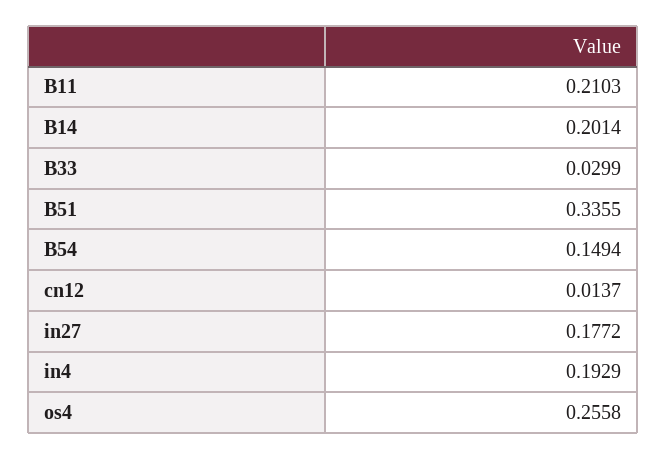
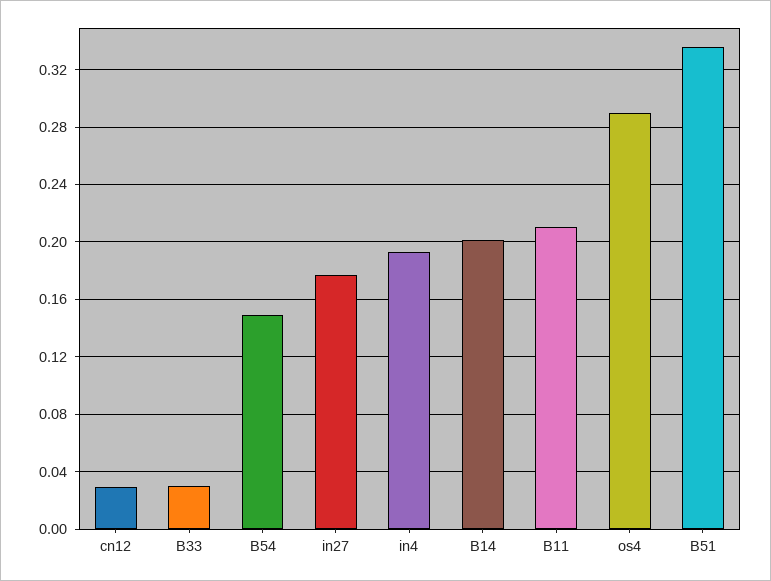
  {
    "B11": 0.2103,
    "B14": 0.2014,
    "B33": 0.0299,
    "B51": 0.3355,
    "B54": 0.1494,
-   "cn12": 0.0137,
+   "cn12": 0.03,
    "in27": 0.1772,
    "in4": 0.1929,
-   "os4": 0.2558
+   "os4": 0.29
  }

